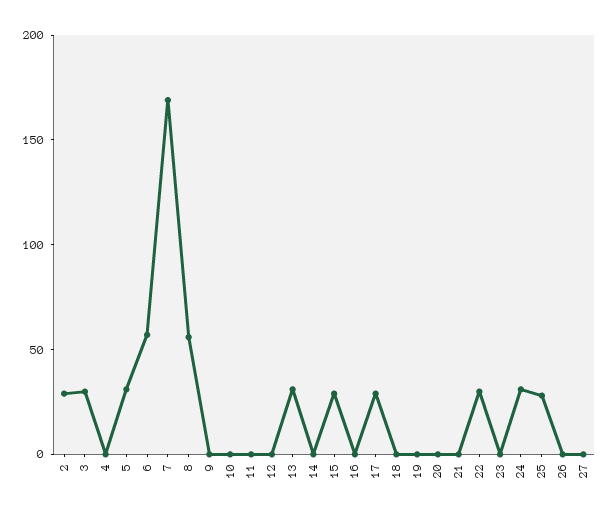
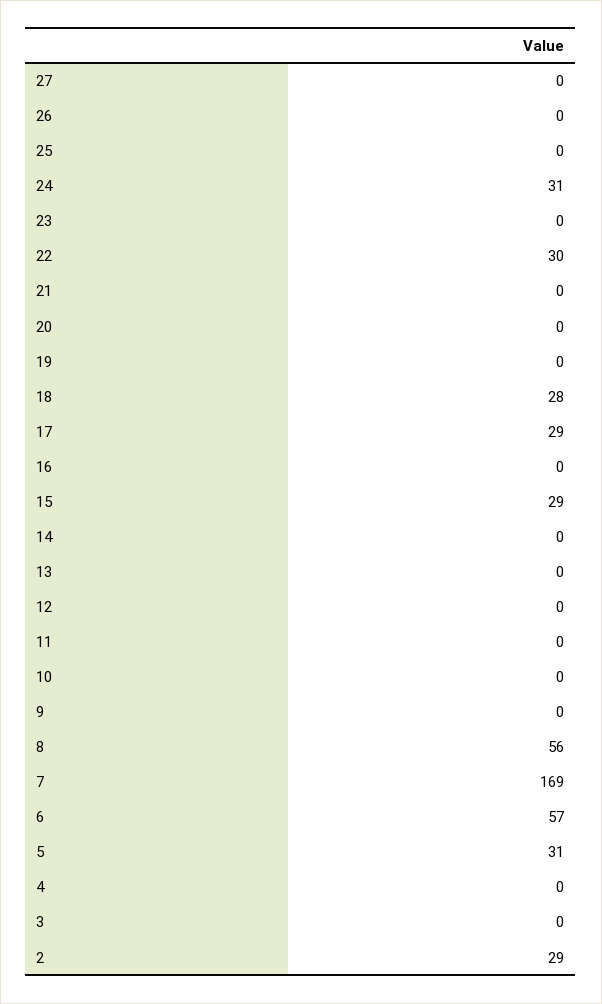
  {
    "2": 29,
-   "3": 30,
+   "3": 0,
    "4": 0,
    "5": 31,
    "6": 57,
    "7": 169,
    "8": 56,
    "9": 0,
    "10": 0,
    "11": 0,
    "12": 0,
-   "13": 30,
+   "13": 0,
    "14": 0,
    "15": 29,
    "16": 0,
    "17": 29,
-   "18": 0,
+   "18": 28,
    "19": 0,
    "20": 0,
    "21": 0,
    "22": 30,
    "23": 0,
    "24": 31,
-   "25": 30,
+   "25": 0,
    "26": 0,
    "27": 0
  }

